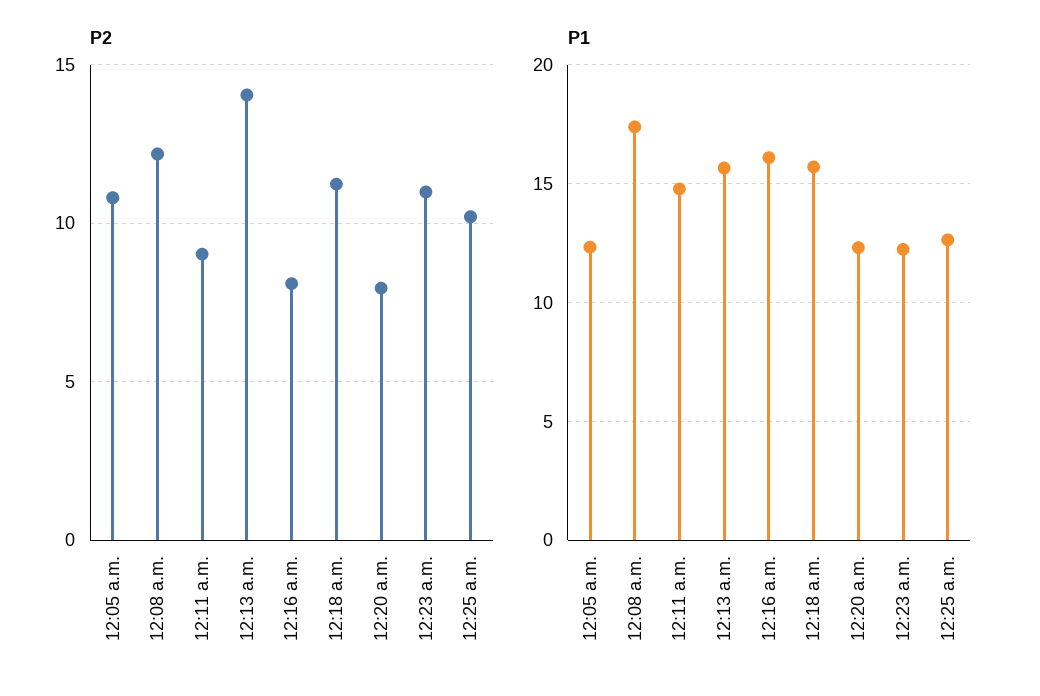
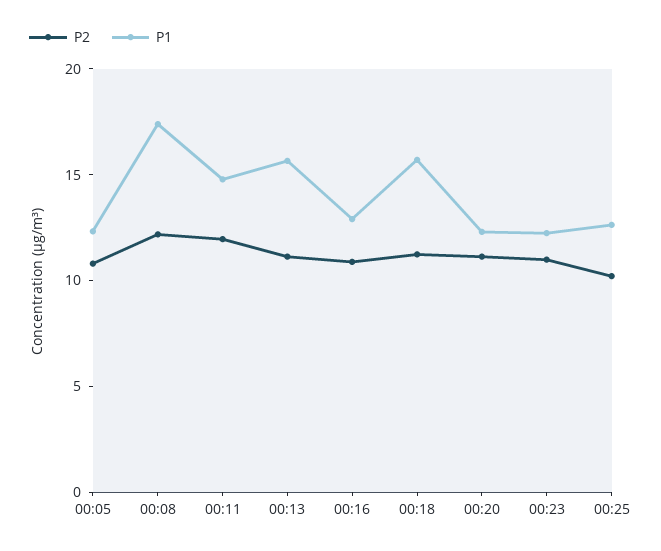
  {
    "P2": {
      "12:05 a.m.": 11,
      "12:08 a.m.": 12,
-     "12:11 a.m.": 9,
+     "12:11 a.m.": 12,
-     "12:13 a.m.": 14,
+     "12:13 a.m.": 11,
-     "12:16 a.m.": 8,
+     "12:16 a.m.": 11,
      "12:18 a.m.": 11,
-     "12:20 a.m.": 8,
+     "12:20 a.m.": 11,
      "12:23 a.m.": 11,
      "12:25 a.m.": 10
    },
    "P1": {
      "12:05 a.m.": 12.5,
      "12:08 a.m.": 17.5,
      "12:11 a.m.": 15,
      "12:13 a.m.": 15.5,
-     "12:16 a.m.": 16,
+     "12:16 a.m.": 13,
      "12:18 a.m.": 15.5,
      "12:20 a.m.": 12.5,
      "12:23 a.m.": 12,
      "12:25 a.m.": 12.5
    }
  }

